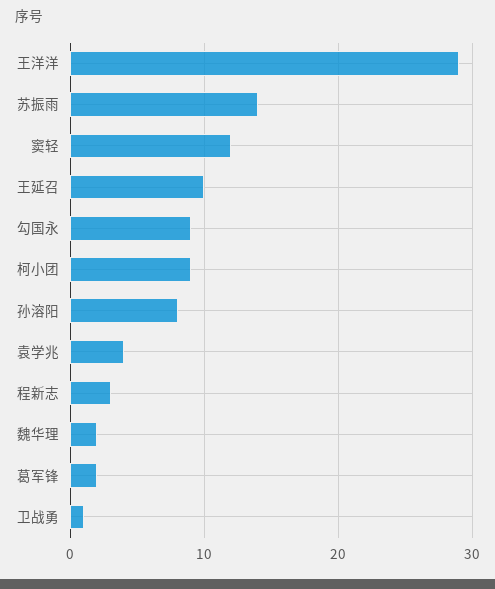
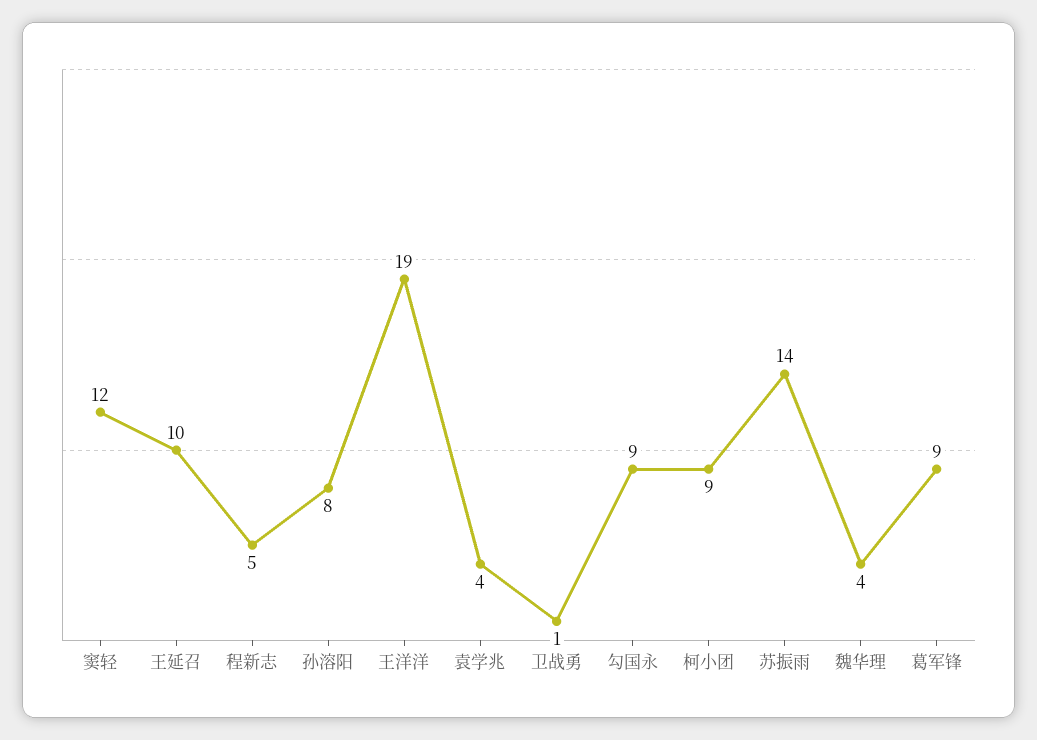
  {
-   "王洋洋": 29,
+   "王洋洋": 19,
    "苏振雨": 14,
    "窦轻": 12,
    "王延召": 10,
    "勾国永": 9,
    "柯小团": 9,
    "孙溶阳": 8,
    "袁学兆": 4,
-   "程新志": 3,
+   "程新志": 5,
-   "魏华理": 2,
+   "魏华理": 4,
-   "葛军锋": 2,
+   "葛军锋": 9,
    "卫战勇": 1
  }

